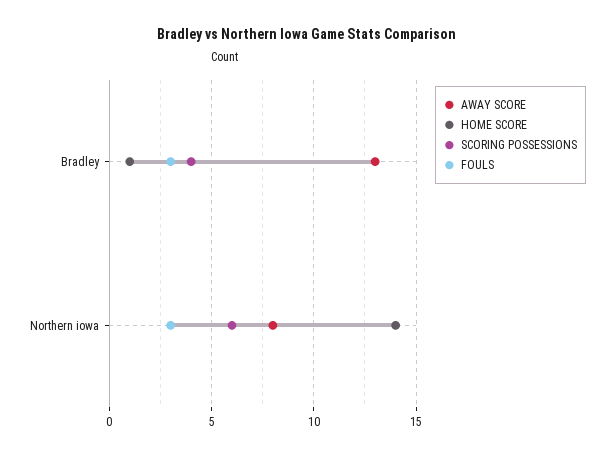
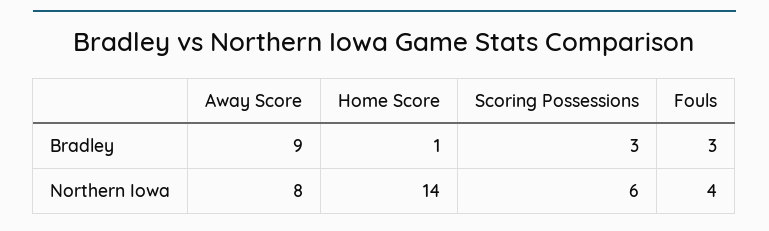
  {
    "AWAY SCORE": {
-     "Bradley": 13,
+     "Bradley": 9,
      "Northern iowa": 8
    },
    "HOME SCORE": {
      "Bradley": 1,
      "Northern iowa": 14
    },
    "SCORING POSSESSIONS": {
-     "Bradley": 4,
+     "Bradley": 3,
      "Northern iowa": 6
    },
    "FOULS": {
      "Bradley": 3,
-     "Northern iowa": 3
+     "Northern iowa": 4
    }
  }

